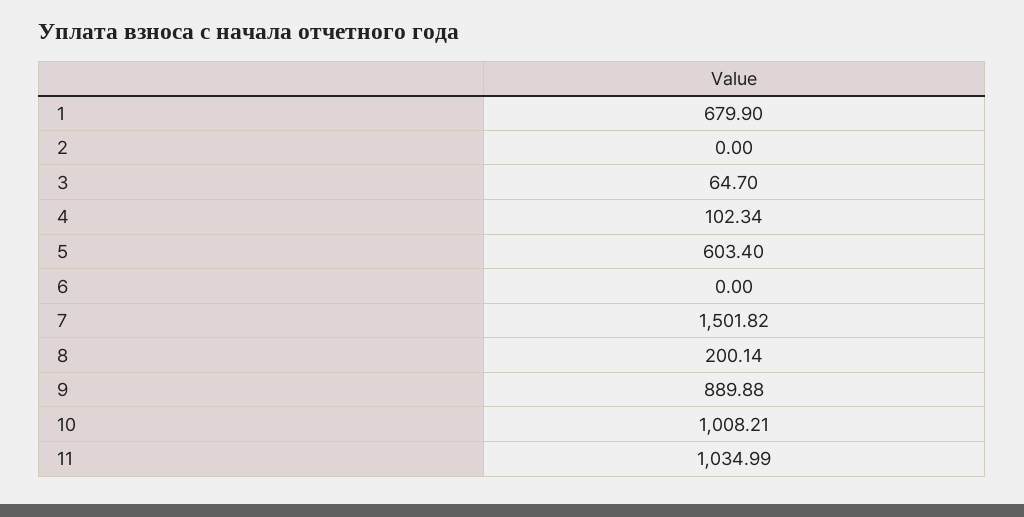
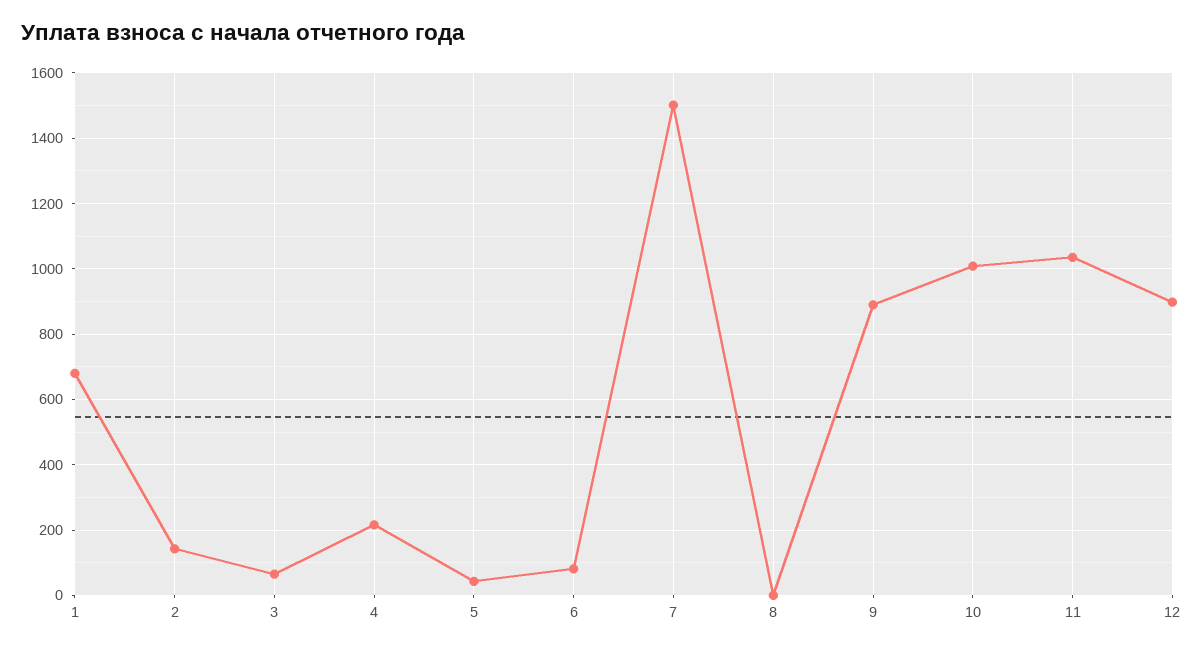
  {
    "1": 679.9,
-   "2": 0,
+   "2": 140,
    "3": 64.7,
-   "4": 102.34,
+   "4": 220,
-   "5": 603.4,
+   "5": 40,
-   "6": 0,
+   "6": 80,
    "7": 1501.82,
-   "8": 200.14,
+   "8": 0,
    "9": 889.88,
    "10": 1008.21,
-   "11": 1034.99
+   "11": 1034.99,
+   "12": 900
  }

